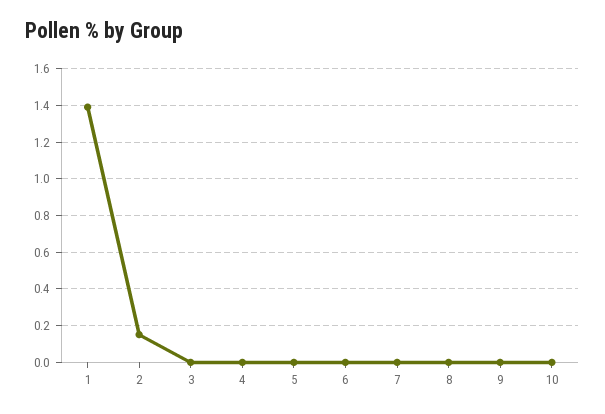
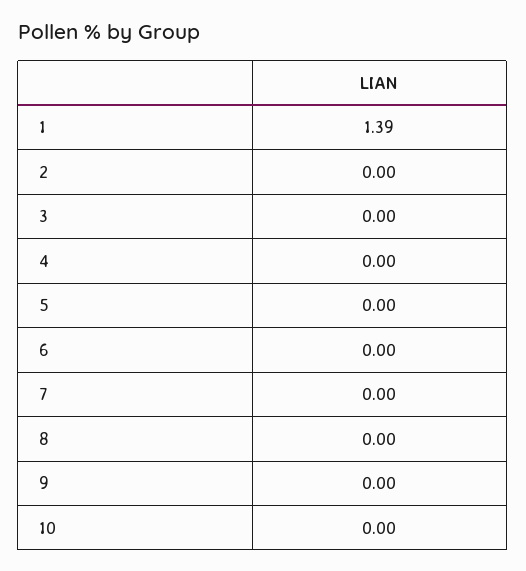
  {
    "1": 1.39,
-   "2": 0.15,
+   "2": 0,
    "3": 0,
    "4": 0,
    "5": 0,
    "6": 0,
    "7": 0,
    "8": 0,
    "9": 0,
    "10": 0
  }

